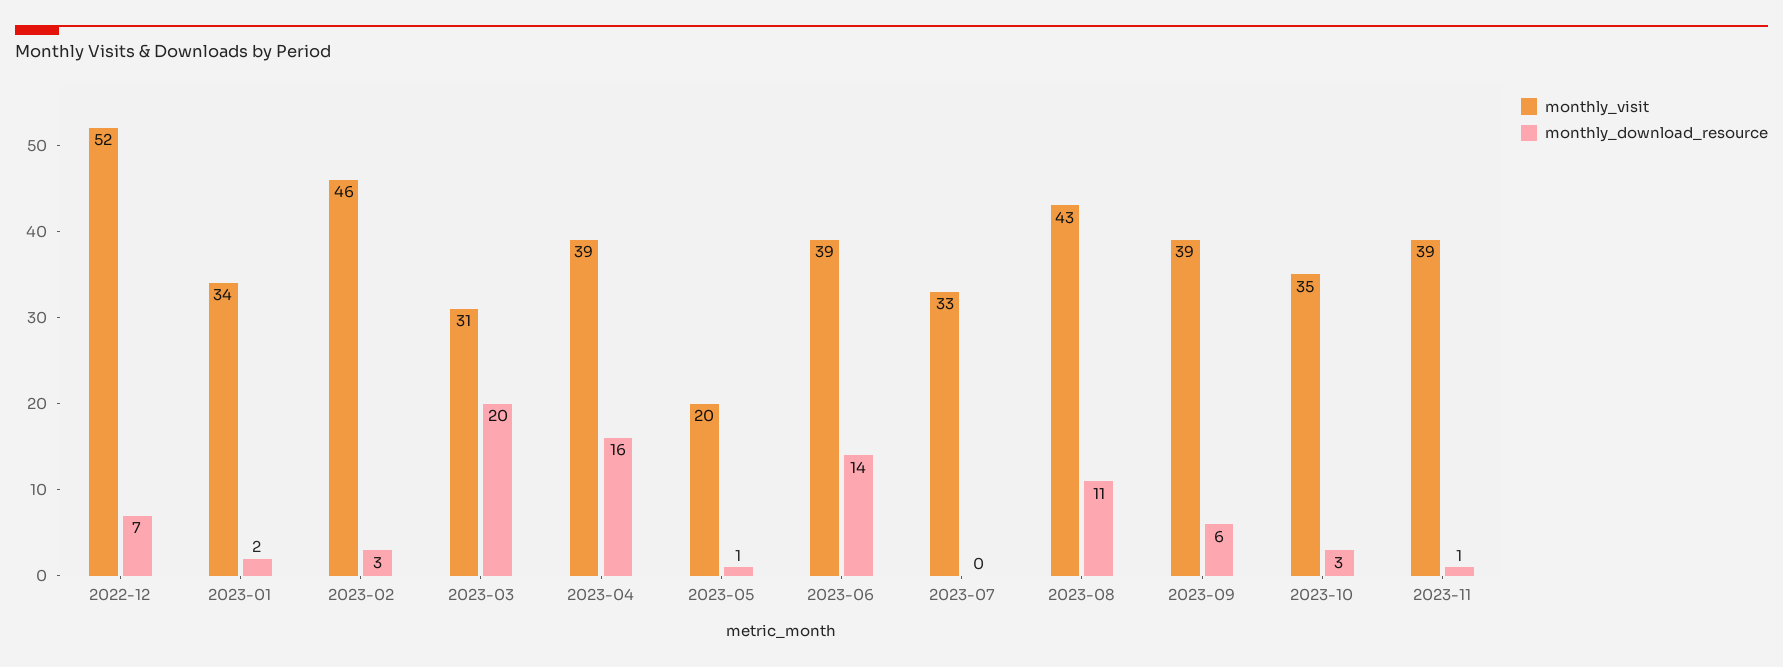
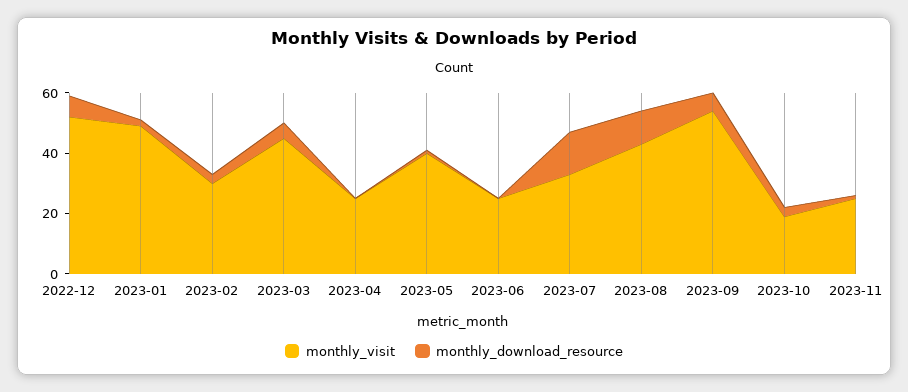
  {
    "monthly_visit": {
      "2022-12": 52,
-     "2023-01": 34,
+     "2023-01": 50,
-     "2023-02": 46,
+     "2023-02": 30,
-     "2023-03": 31,
+     "2023-03": 45,
-     "2023-04": 39,
+     "2023-04": 25,
-     "2023-05": 20,
+     "2023-05": 40,
-     "2023-06": 39,
+     "2023-06": 25,
      "2023-07": 33,
      "2023-08": 43,
-     "2023-09": 39,
+     "2023-09": 55,
-     "2023-10": 35,
+     "2023-10": 20,
-     "2023-11": 39
+     "2023-11": 25
    },
    "monthly_download_resource": {
      "2022-12": 7,
      "2023-01": 2,
      "2023-02": 3,
-     "2023-03": 20,
+     "2023-03": 5,
-     "2023-04": 16,
+     "2023-04": 0,
      "2023-05": 1,
-     "2023-06": 14,
+     "2023-06": 0,
-     "2023-07": 0,
+     "2023-07": 15,
      "2023-08": 11,
      "2023-09": 6,
      "2023-10": 3,
      "2023-11": 1
    }
  }

